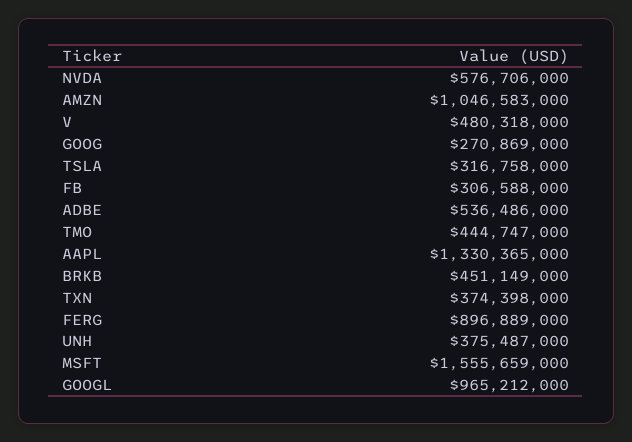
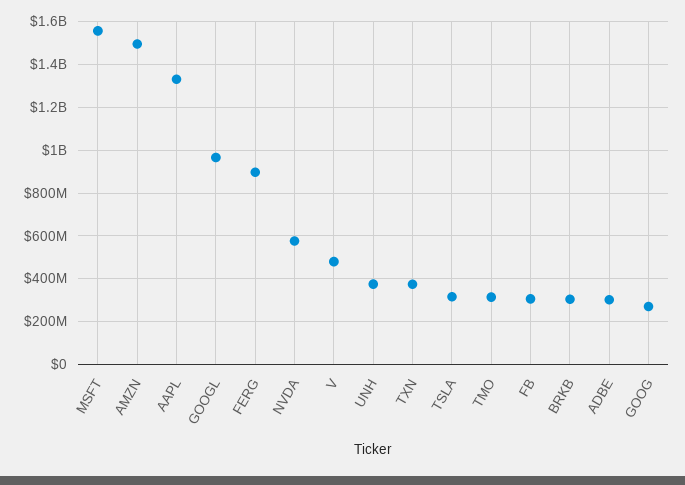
  {
    "NVDA": 576706000,
-   "AMZN": 1046583000,
+   "AMZN": 1500000000,
    "V": 480318000,
    "GOOG": 270869000,
    "TSLA": 316758000,
    "FB": 306588000,
-   "ADBE": 536486000,
+   "ADBE": 300000000,
-   "TMO": 444747000,
+   "TMO": 300000000,
    "AAPL": 1330365000,
-   "BRKB": 451149000,
+   "BRKB": 300000000,
    "TXN": 374398000,
    "FERG": 896889000,
    "UNH": 375487000,
    "MSFT": 1555659000,
    "GOOGL": 965212000
  }

